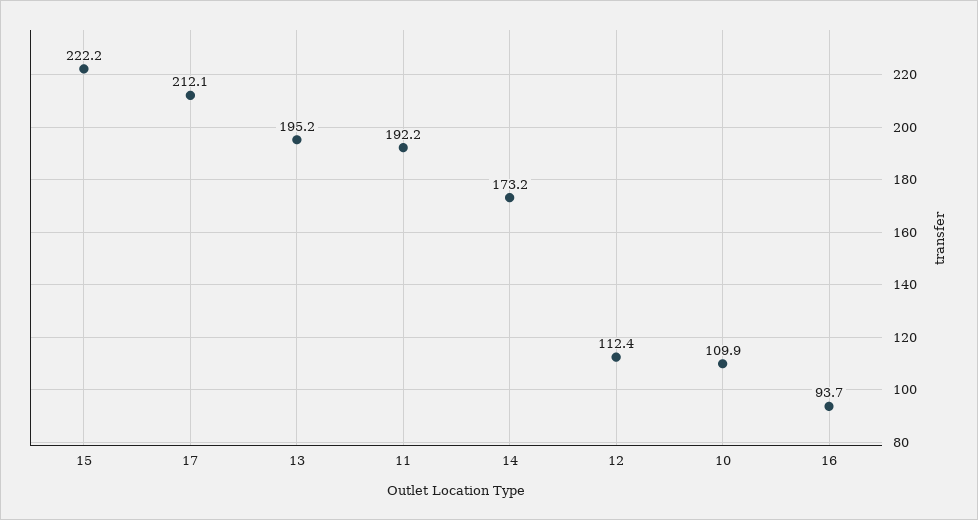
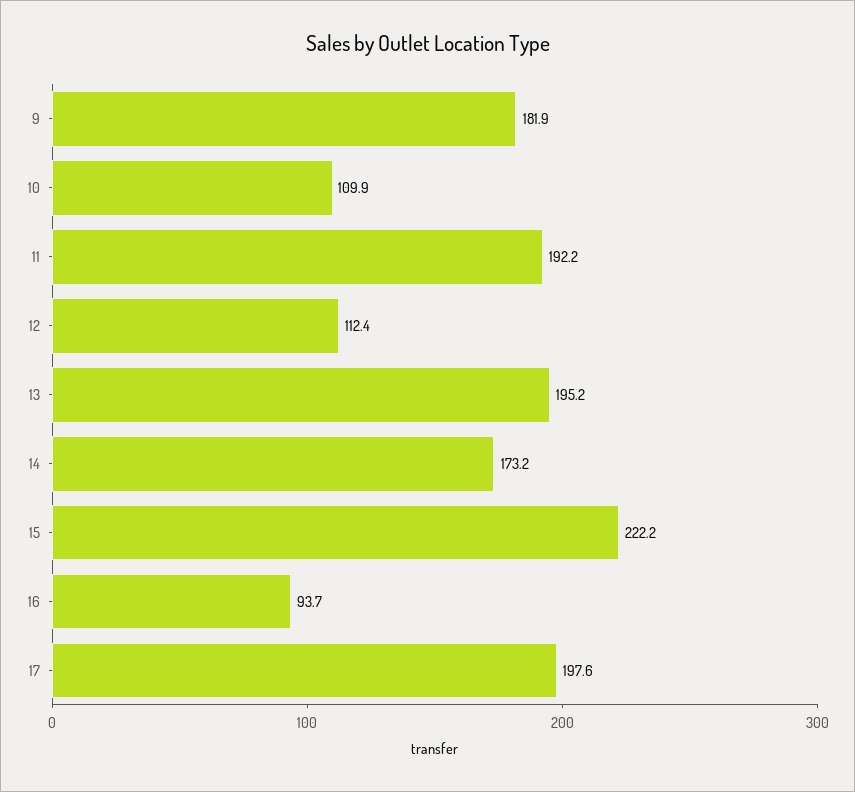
  {
    "15": 222.2,
-   "17": 212.1,
+   "17": 197.6,
    "13": 195.2,
    "11": 192.2,
    "14": 173.2,
    "12": 112.4,
    "10": 109.9,
-   "16": 93.7
+   "16": 93.7,
+   "9": 181.9
  }

